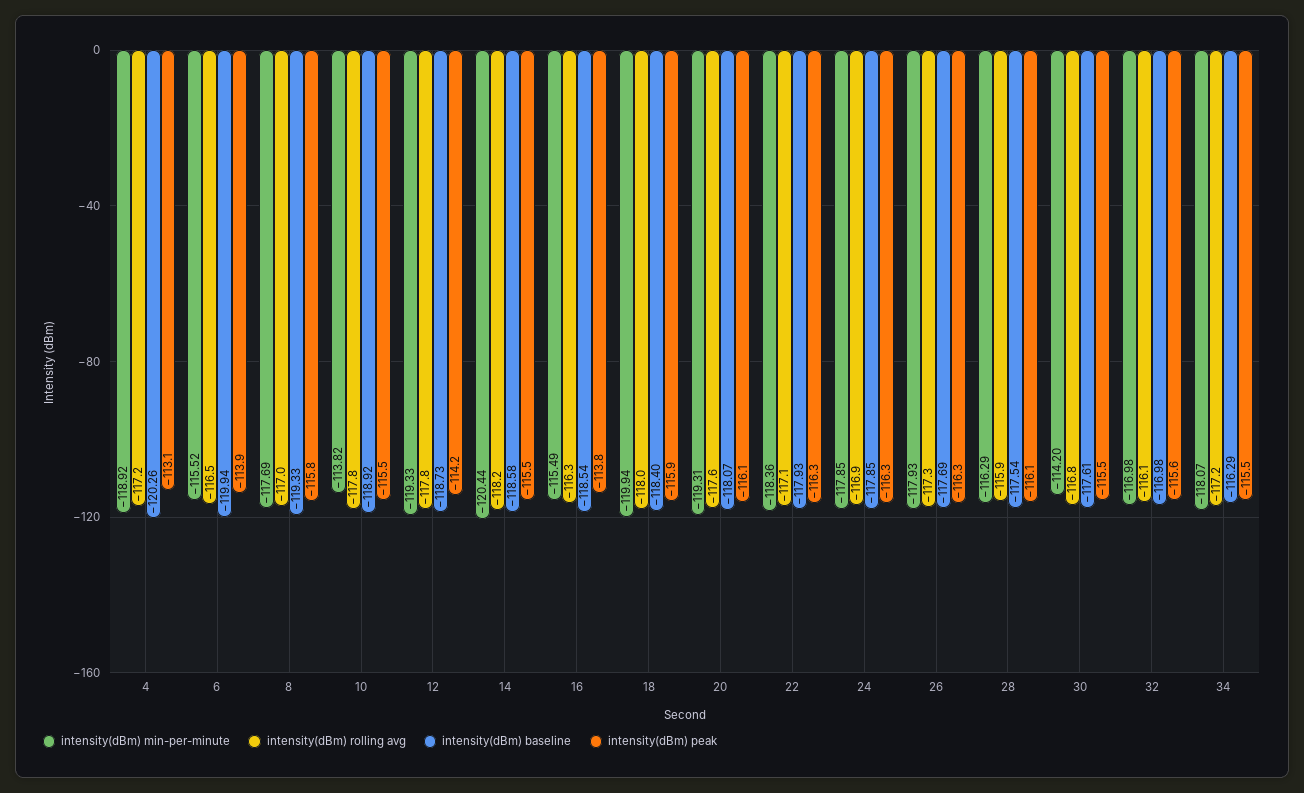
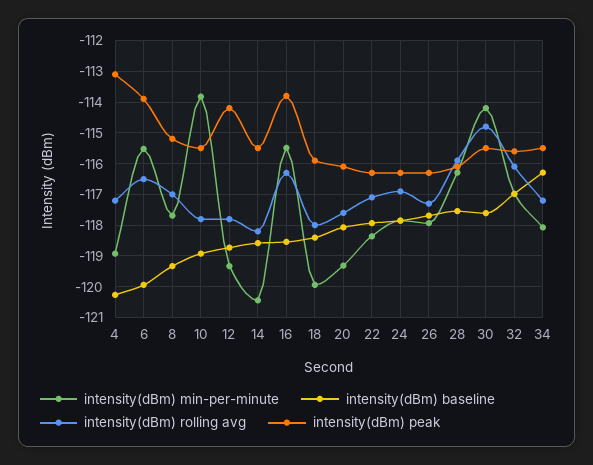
  {
    "intensity(dBm) min-per-minute": {
      "4": -118.92,
      "6": -115.52,
      "8": -117.69,
      "10": -113.82,
      "12": -119.33,
      "14": -120.44,
      "16": -115.49,
      "18": -119.94,
      "20": -119.31,
      "22": -118.36,
      "24": -117.85,
      "26": -117.93,
      "28": -116.29,
      "30": -114.2,
      "32": -116.98,
      "34": -118.07
    },
    "intensity(dBm) rolling avg": {
      "4": -117.2,
      "6": -116.5,
      "8": -117,
      "10": -117.8,
      "12": -117.8,
      "14": -118.2,
      "16": -116.3,
      "18": -118,
      "20": -117.6,
      "22": -117.1,
      "24": -116.9,
      "26": -117.3,
      "28": -115.9,
-     "30": -116.8,
+     "30": -114.8,
      "32": -116.1,
      "34": -117.2
    },
    "intensity(dBm) baseline": {
      "4": -120.26,
      "6": -119.94,
      "8": -119.33,
      "10": -118.92,
      "12": -118.73,
      "14": -118.58,
      "16": -118.54,
      "18": -118.4,
      "20": -118.07,
      "22": -117.93,
      "24": -117.85,
      "26": -117.69,
      "28": -117.54,
      "30": -117.61,
      "32": -116.98,
      "34": -116.29
    },
    "intensity(dBm) peak": {
      "4": -113.1,
      "6": -113.9,
-     "8": -115.8,
+     "8": -115.2,
      "10": -115.5,
      "12": -114.2,
      "14": -115.5,
      "16": -113.8,
      "18": -115.9,
      "20": -116.1,
      "22": -116.3,
      "24": -116.3,
      "26": -116.3,
      "28": -116.1,
      "30": -115.5,
      "32": -115.6,
      "34": -115.5
    }
  }

